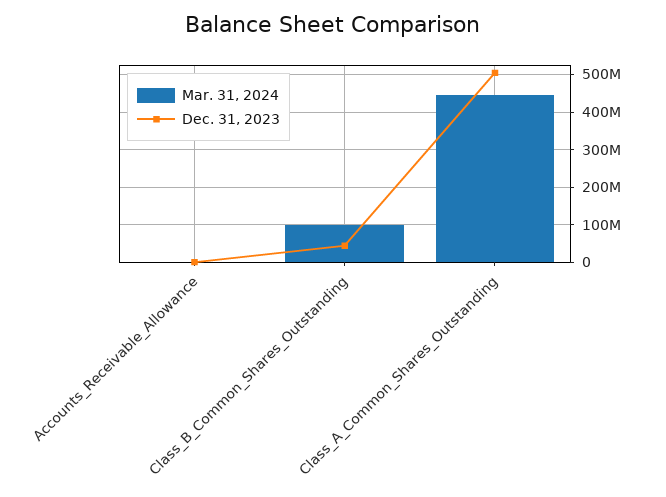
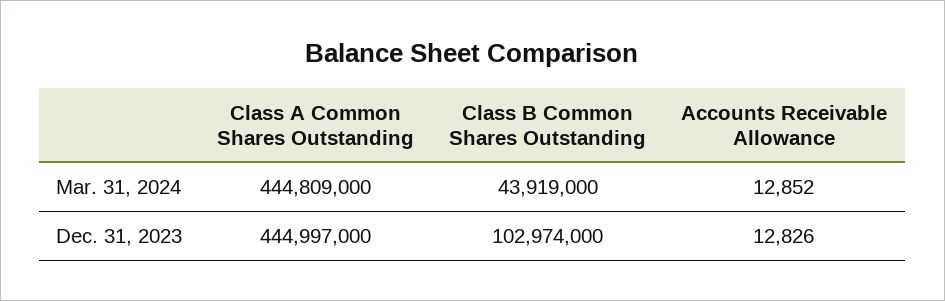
  {
    "Mar. 31, 2024": {
      "Accounts_Receivable_Allowance": 12852,
-     "Class_B_Common_Shares_Outstanding": 100000000,
+     "Class_B_Common_Shares_Outstanding": 43919000,
      "Class_A_Common_Shares_Outstanding": 444809000
    },
    "Dec. 31, 2023": {
      "Accounts_Receivable_Allowance": 12826,
-     "Class_B_Common_Shares_Outstanding": 40000000,
+     "Class_B_Common_Shares_Outstanding": 102974000,
-     "Class_A_Common_Shares_Outstanding": 500000000
+     "Class_A_Common_Shares_Outstanding": 444997000
    }
  }

